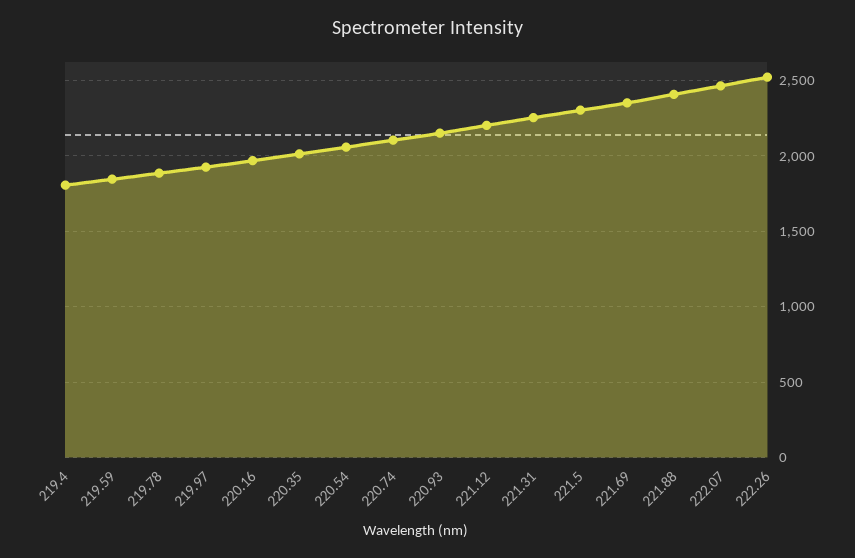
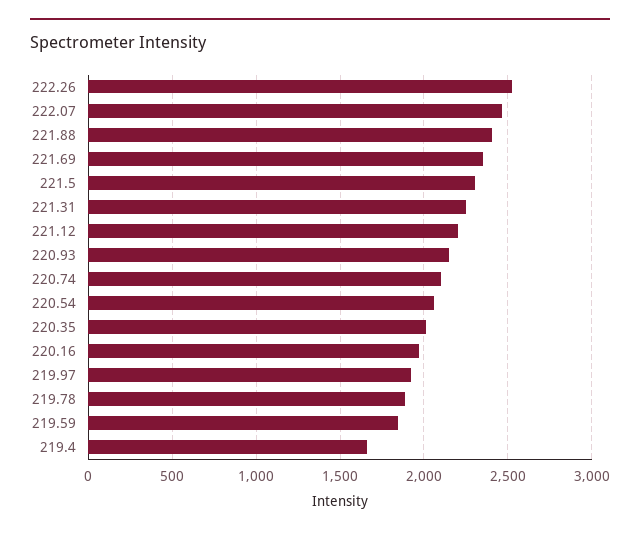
  {
-   "219.4": 1800,
+   "219.4": 1650,
    "219.59": 1850,
    "219.78": 1900,
    "219.97": 1950,
    "220.16": 1950,
    "220.35": 2000,
    "220.54": 2050,
    "220.74": 2100,
    "220.93": 2150,
    "221.12": 2200,
    "221.31": 2250,
    "221.5": 2300,
    "221.69": 2350,
    "221.88": 2400,
    "222.07": 2450,
    "222.26": 2500
  }

